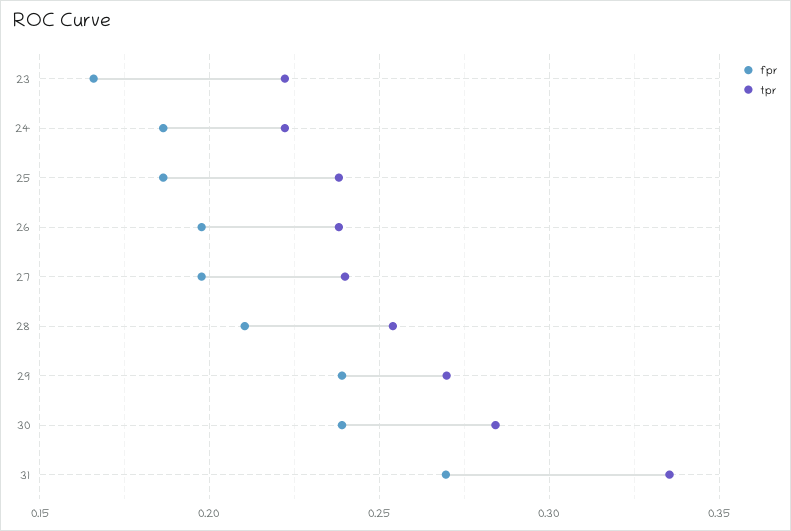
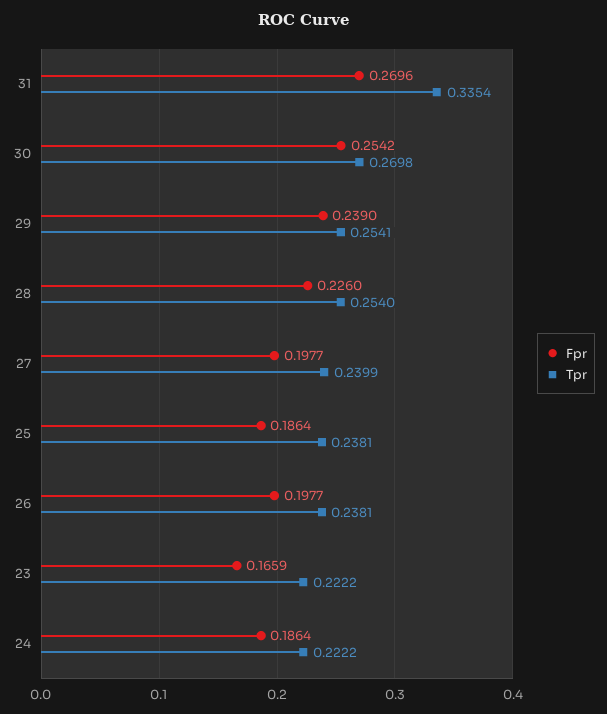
  {
    "fpr": {
      "23": 0.1659,
      "24": 0.1864,
      "25": 0.1864,
      "26": 0.1977,
      "27": 0.1977,
-     "28": 0.21,
+     "28": 0.226,
      "29": 0.239,
-     "30": 0.24,
+     "30": 0.2542,
      "31": 0.2696
    },
    "tpr": {
      "23": 0.2222,
      "24": 0.2222,
      "25": 0.2381,
      "26": 0.2381,
      "27": 0.2399,
      "28": 0.254,
-     "29": 0.27,
+     "29": 0.2541,
-     "30": 0.285,
+     "30": 0.2698,
      "31": 0.3354
    }
  }

